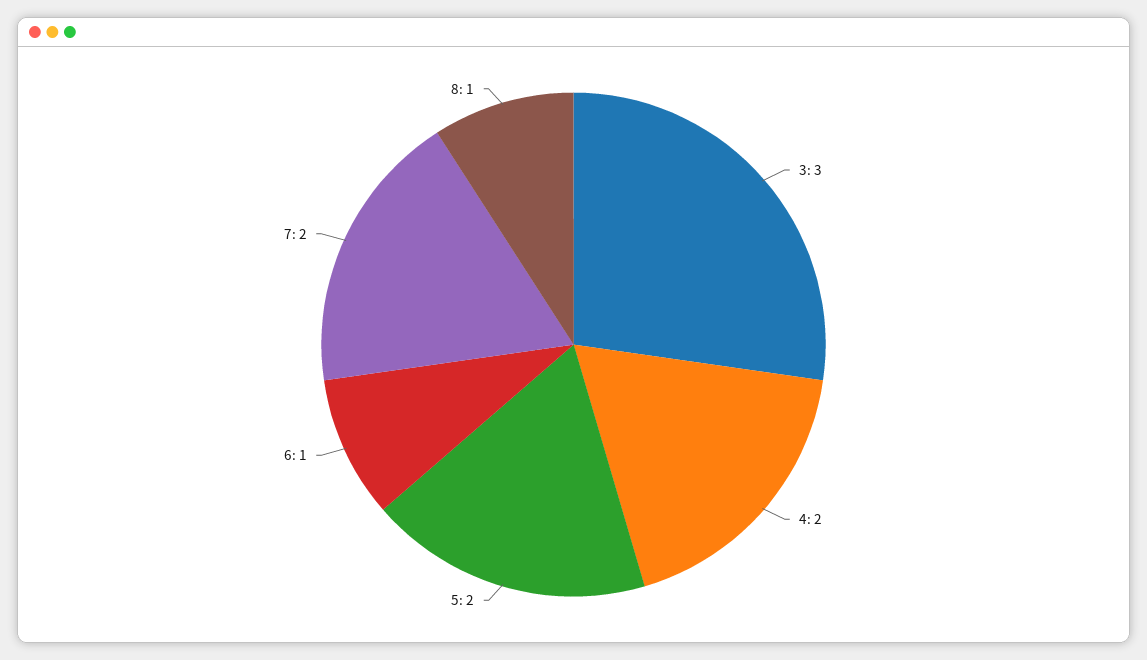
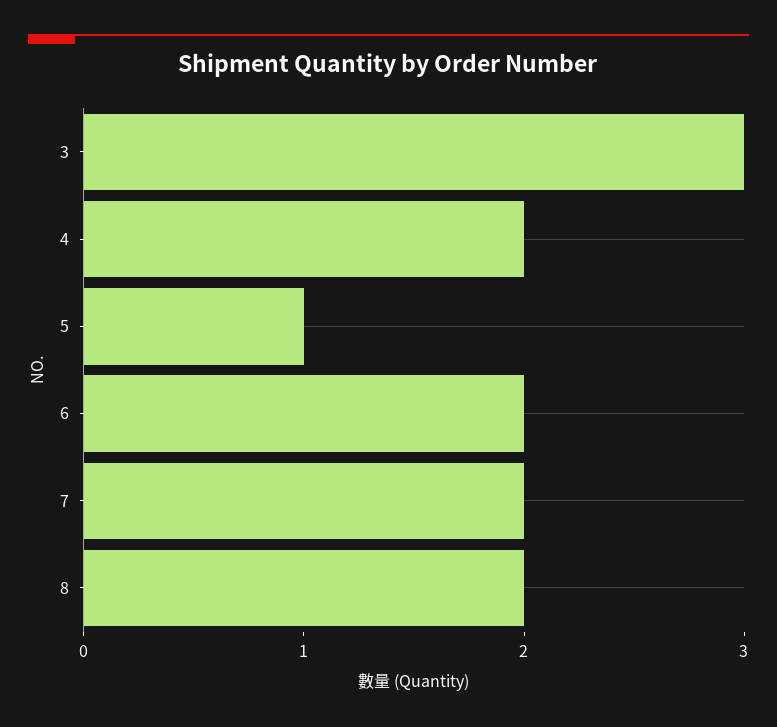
  {
    "3": 3,
    "4": 2,
-   "5": 2,
+   "5": 1,
-   "6": 1,
+   "6": 2,
    "7": 2,
-   "8": 1
+   "8": 2
  }

